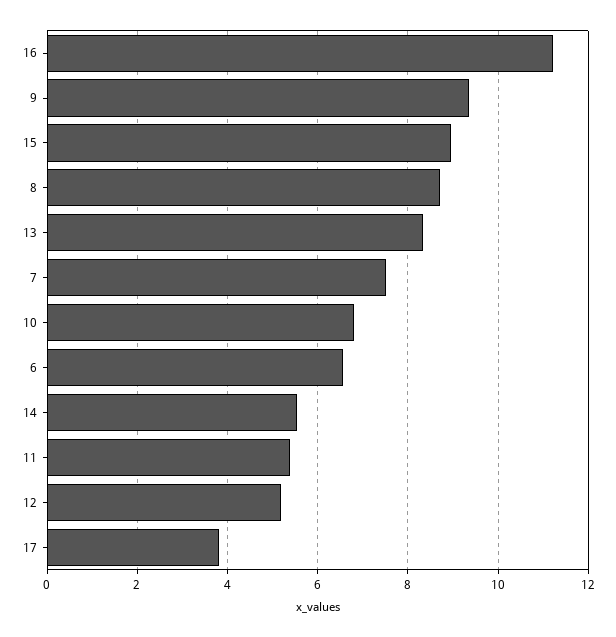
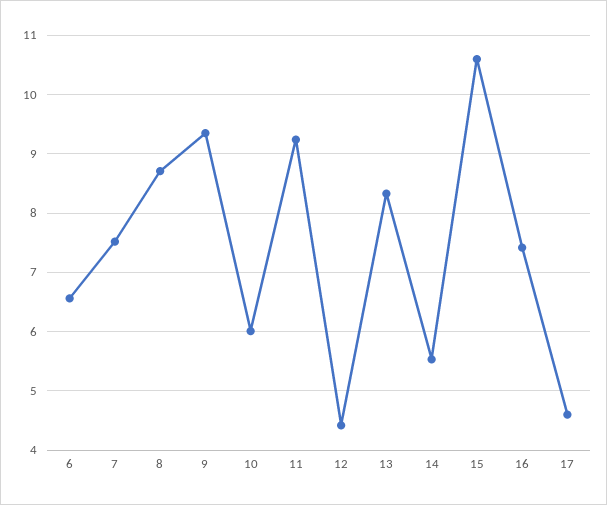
  {
-   "16": 11.2,
+   "16": 7.4,
    "9": 9.4,
-   "15": 9,
+   "15": 10.6,
    "8": 8.8,
    "13": 8.4,
    "7": 7.6,
-   "10": 6.8,
+   "10": 6,
    "6": 6.6,
    "14": 5.6,
-   "11": 5.4,
+   "11": 9.2,
-   "12": 5.2,
+   "12": 4.4,
-   "17": 3.8
+   "17": 4.6
  }

